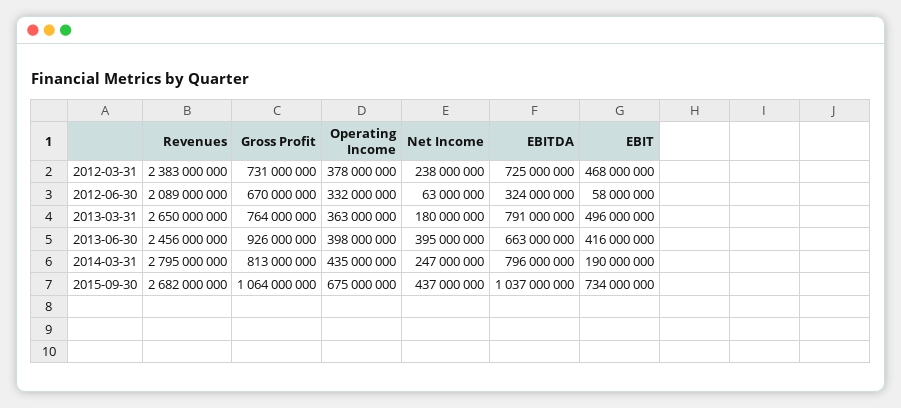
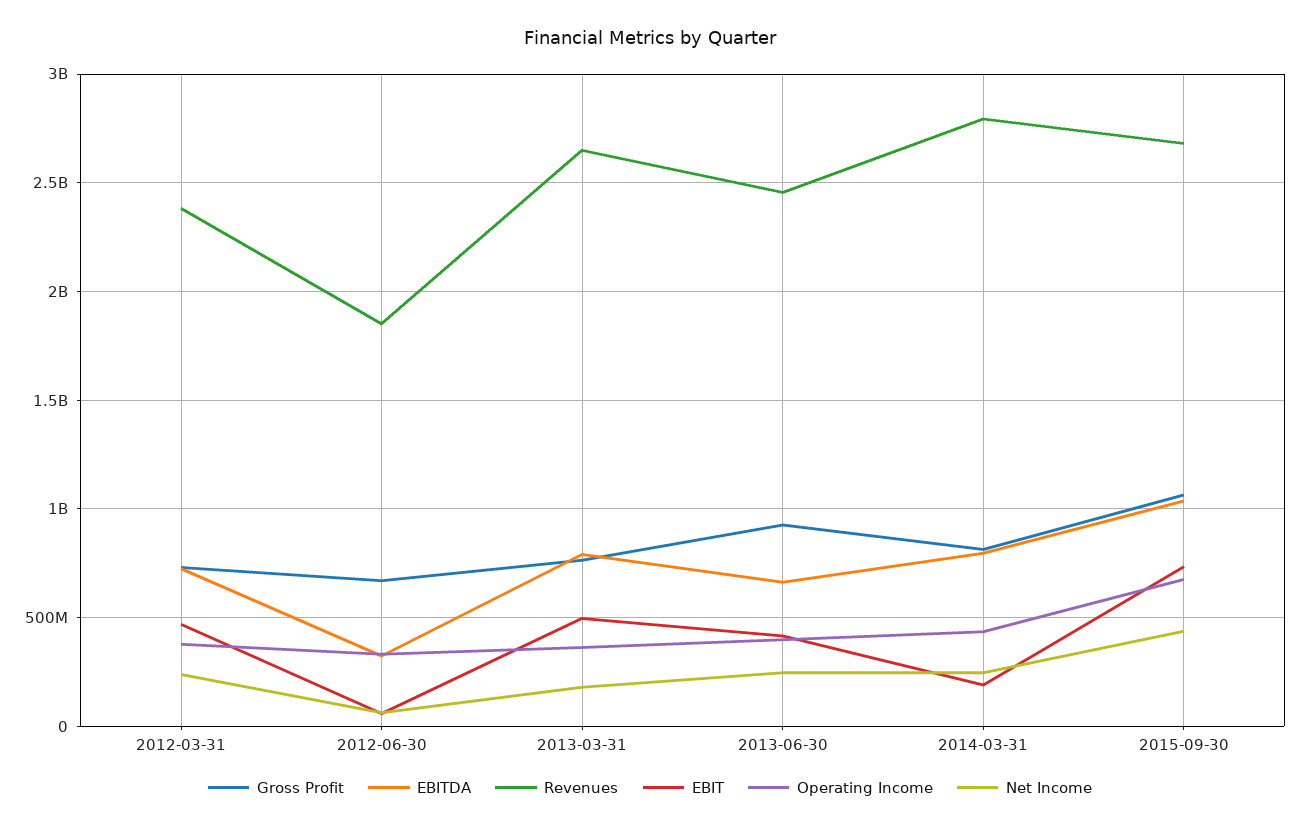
  {
    "Revenues": {
      "2012-03-31": 2383000000,
-     "2012-06-30": 2089000000,
+     "2012-06-30": 1850000000,
      "2013-03-31": 2650000000,
      "2013-06-30": 2456000000,
      "2014-03-31": 2795000000,
      "2015-09-30": 2682000000
    },
    "Gross Profit": {
      "2012-03-31": 731000000,
      "2012-06-30": 670000000,
      "2013-03-31": 764000000,
      "2013-06-30": 926000000,
      "2014-03-31": 813000000,
      "2015-09-30": 1064000000
    },
    "Operating Income": {
      "2012-03-31": 378000000,
      "2012-06-30": 332000000,
      "2013-03-31": 363000000,
      "2013-06-30": 398000000,
      "2014-03-31": 435000000,
      "2015-09-30": 675000000
    },
    "Net Income": {
      "2012-03-31": 238000000,
      "2012-06-30": 63000000,
      "2013-03-31": 180000000,
-     "2013-06-30": 395000000,
+     "2013-06-30": 250000000,
      "2014-03-31": 247000000,
      "2015-09-30": 437000000
    },
    "EBITDA": {
      "2012-03-31": 725000000,
      "2012-06-30": 324000000,
      "2013-03-31": 791000000,
      "2013-06-30": 663000000,
      "2014-03-31": 796000000,
      "2015-09-30": 1037000000
    },
    "EBIT": {
      "2012-03-31": 468000000,
      "2012-06-30": 58000000,
      "2013-03-31": 496000000,
      "2013-06-30": 416000000,
      "2014-03-31": 190000000,
      "2015-09-30": 734000000
    }
  }

